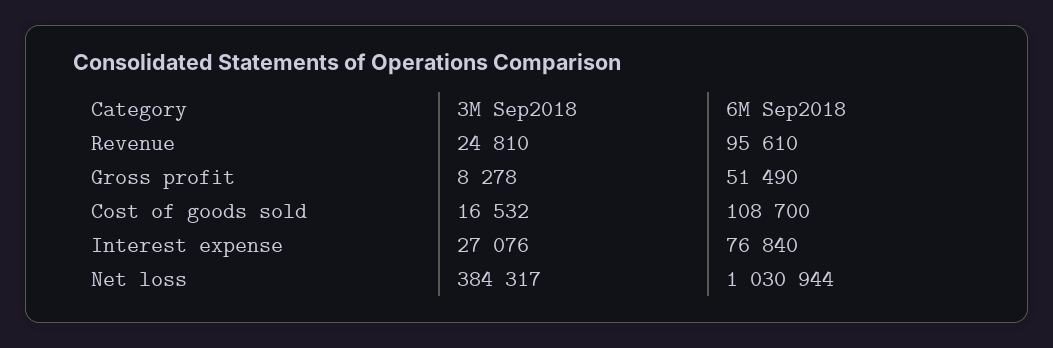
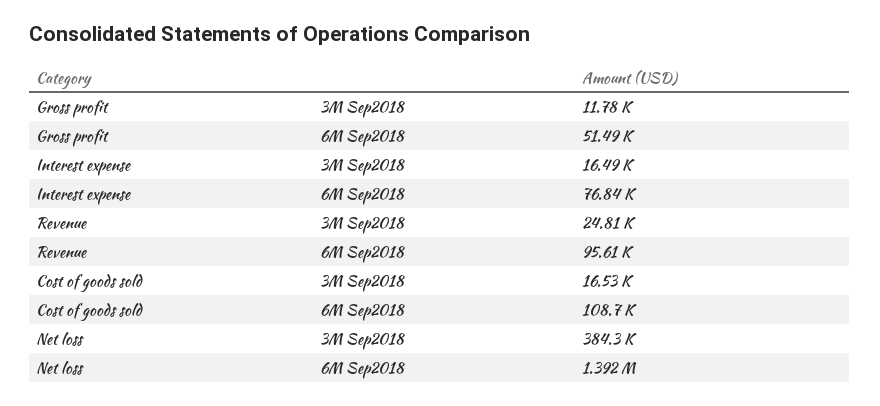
  {
    "3M Sep2018": {
      "Revenue": 24810,
-     "Gross profit": 8278,
+     "Gross profit": 11780,
      "Cost of goods sold": 16532,
-     "Interest expense": 27076,
+     "Interest expense": 16490,
      "Net loss": 384317
    },
    "6M Sep2018": {
      "Revenue": 95610,
      "Gross profit": 51490,
      "Cost of goods sold": 108700,
      "Interest expense": 76840,
-     "Net loss": 1030944
+     "Net loss": 1392000
    }
  }

